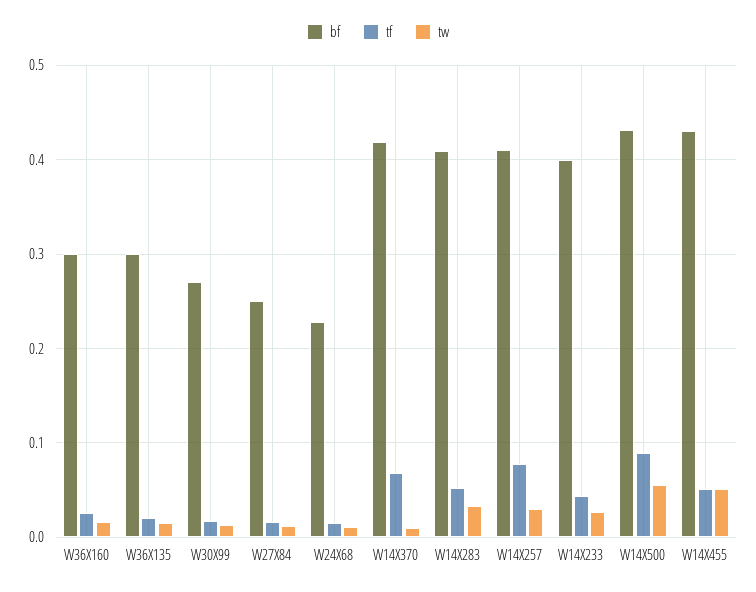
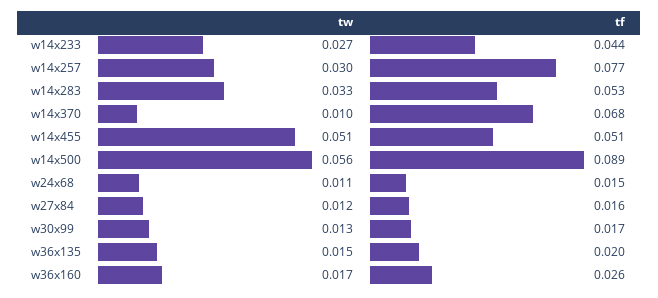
  {
-   "bf": {
-     "W36X160": 0.3,
-     "W36X135": 0.3,
-     "W30X99": 0.27,
-     "W27X84": 0.25,
-     "W24X68": 0.23,
-     "W14X370": 0.42,
-     "W14X283": 0.41,
-     "W14X257": 0.41,
-     "W14X233": 0.4,
-     "W14X500": 0.43,
-     "W14X455": 0.43
-   },
    "tf": {
      "W36X160": 0.026,
      "W36X135": 0.02,
      "W30X99": 0.017,
      "W27X84": 0.016,
      "W24X68": 0.015,
      "W14X370": 0.068,
      "W14X283": 0.053,
      "W14X257": 0.077,
      "W14X233": 0.044,
      "W14X500": 0.089,
      "W14X455": 0.051
    },
    "tw": {
      "W36X160": 0.017,
      "W36X135": 0.015,
      "W30X99": 0.013,
      "W27X84": 0.012,
      "W24X68": 0.011,
      "W14X370": 0.01,
      "W14X283": 0.033,
      "W14X257": 0.03,
      "W14X233": 0.027,
      "W14X500": 0.056,
      "W14X455": 0.051
    }
  }

